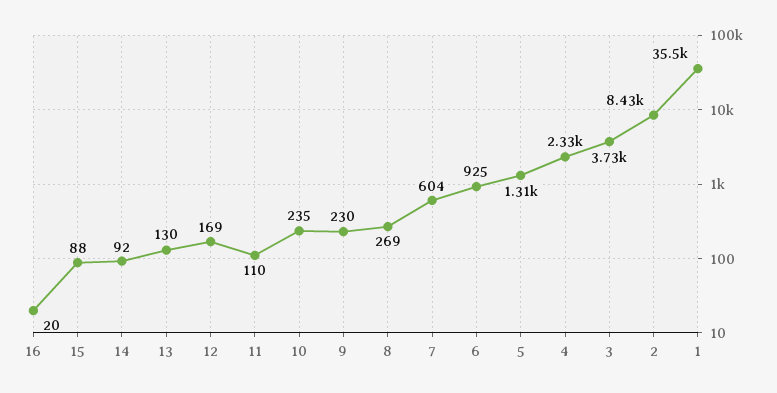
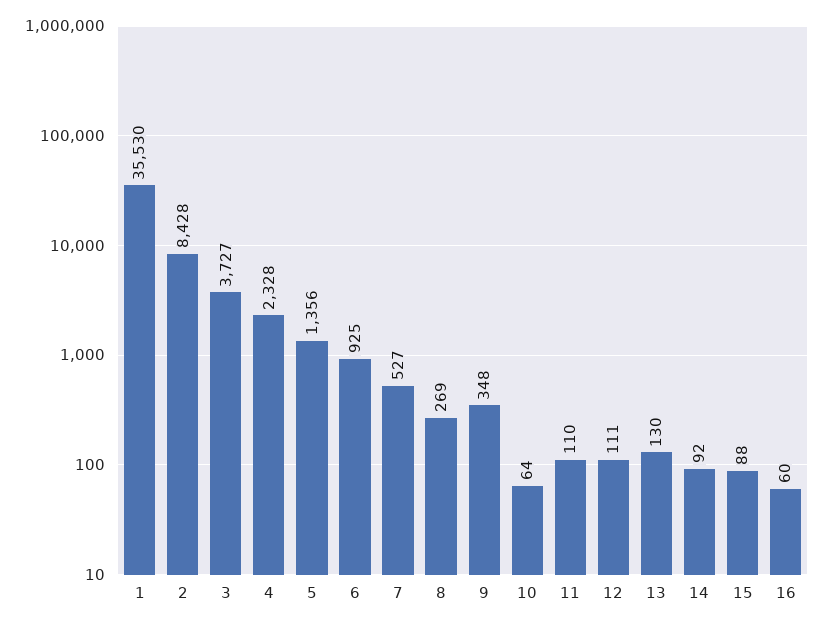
  {
-   "16": 20,
+   "16": 60,
    "15": 88,
    "14": 92,
    "13": 130,
-   "12": 169,
+   "12": 111,
    "11": 110,
-   "10": 235,
+   "10": 64,
-   "9": 230,
+   "9": 348,
    "8": 269,
-   "7": 604,
+   "7": 527,
    "6": 925,
-   "5": 1310,
+   "5": 1356,
    "4": 2328,
    "3": 3727,
    "2": 8428,
    "1": 35530
  }

